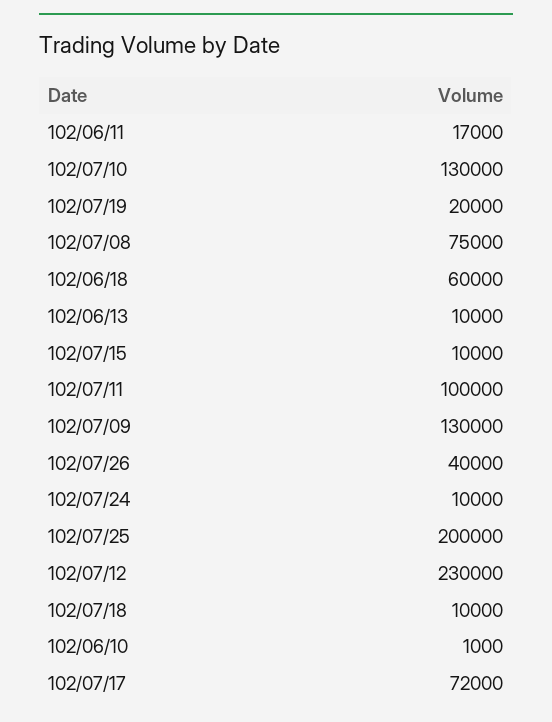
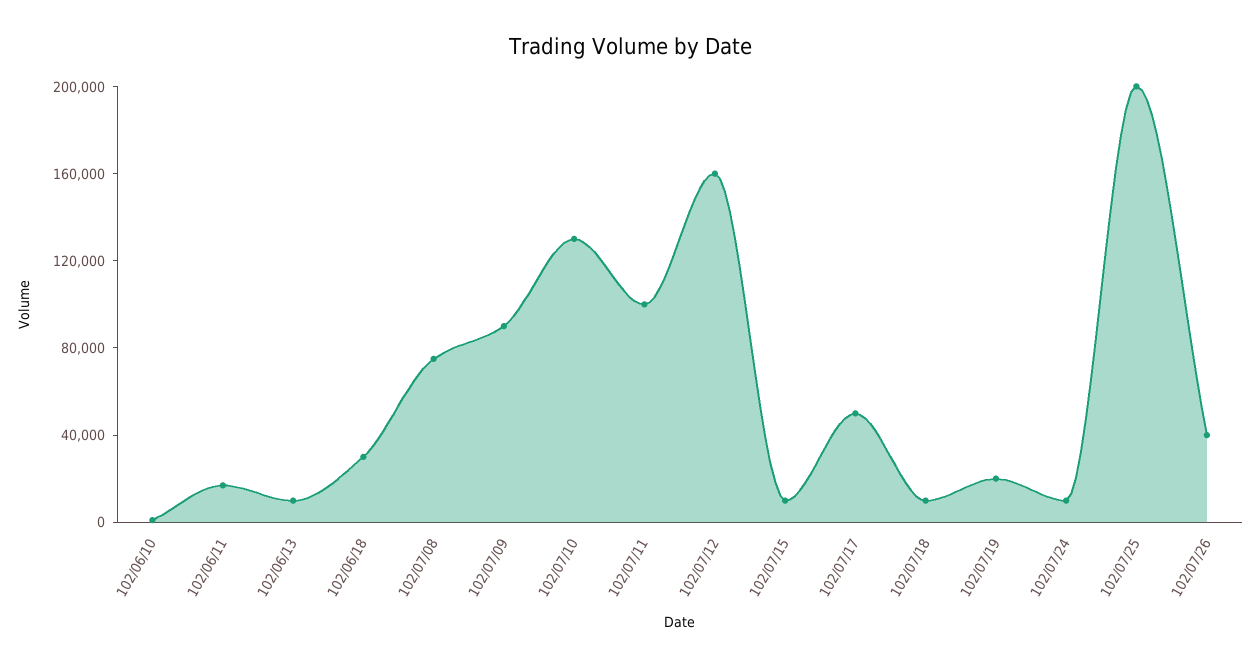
  {
    "102/06/11": 17000,
    "102/07/10": 130000,
    "102/07/19": 20000,
    "102/07/08": 75000,
-   "102/06/18": 60000,
+   "102/06/18": 30000,
    "102/06/13": 10000,
    "102/07/15": 10000,
    "102/07/11": 100000,
-   "102/07/09": 130000,
+   "102/07/09": 90000,
    "102/07/26": 40000,
    "102/07/24": 10000,
    "102/07/25": 200000,
-   "102/07/12": 230000,
+   "102/07/12": 160000,
    "102/07/18": 10000,
    "102/06/10": 1000,
-   "102/07/17": 72000
+   "102/07/17": 50000
  }

